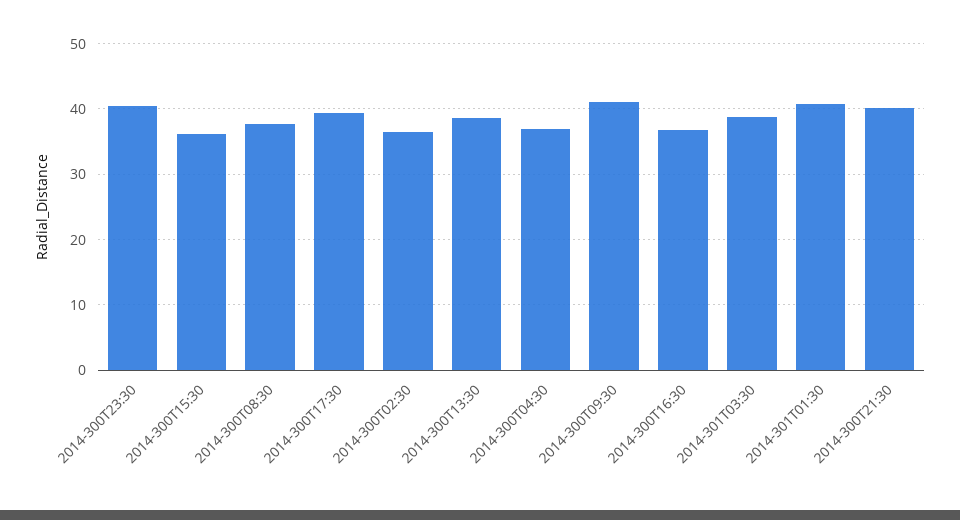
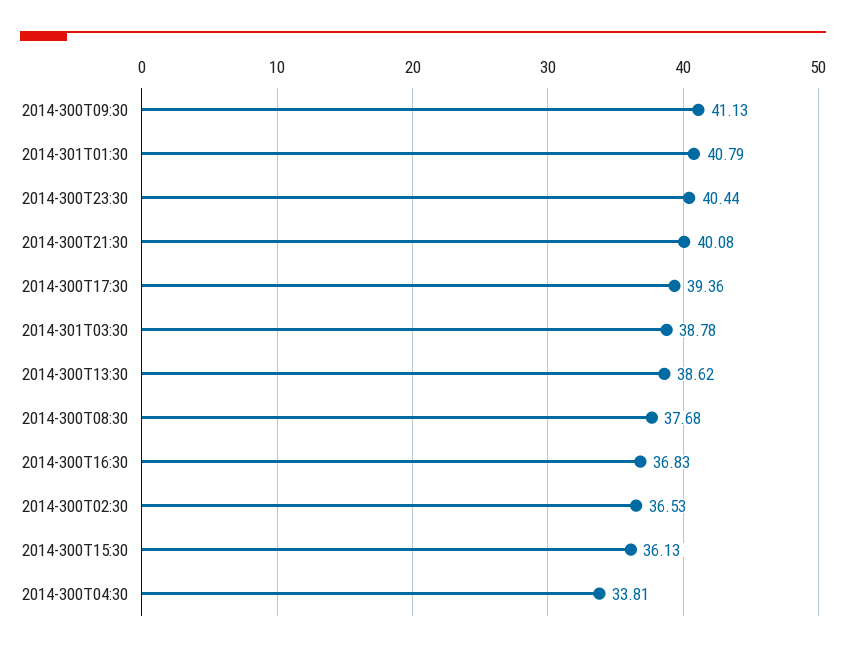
  {
    "2014-300T23:30": 40.44,
    "2014-300T15:30": 36.13,
    "2014-300T08:30": 37.68,
    "2014-300T17:30": 39.36,
    "2014-300T02:30": 36.53,
    "2014-300T13:30": 38.62,
-   "2014-300T04:30": 37,
+   "2014-300T04:30": 33.81,
    "2014-300T09:30": 41.13,
    "2014-300T16:30": 36.83,
    "2014-301T03:30": 38.78,
    "2014-301T01:30": 40.79,
    "2014-300T21:30": 40.08
  }

